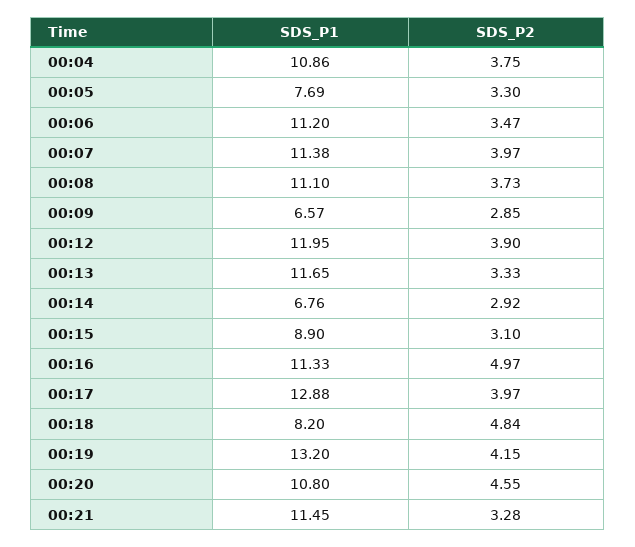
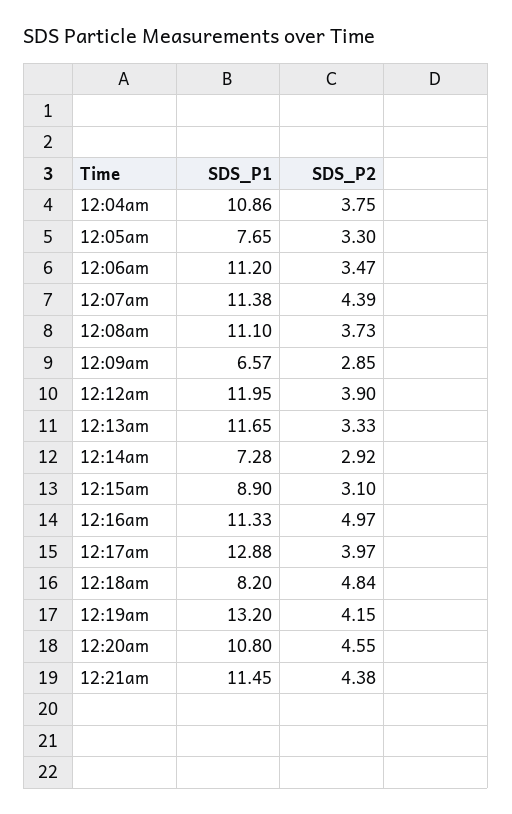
  {
    "SDS_P1": {
      "00:04": 10.86,
-     "00:05": 7.69,
+     "00:05": 7.65,
      "00:06": 11.2,
      "00:07": 11.38,
      "00:08": 11.1,
      "00:09": 6.57,
      "00:12": 11.95,
      "00:13": 11.65,
-     "00:14": 6.76,
+     "00:14": 7.28,
      "00:15": 8.9,
      "00:16": 11.33,
      "00:17": 12.88,
      "00:18": 8.2,
      "00:19": 13.2,
      "00:20": 10.8,
      "00:21": 11.45
    },
    "SDS_P2": {
      "00:04": 3.75,
      "00:05": 3.3,
      "00:06": 3.47,
-     "00:07": 3.97,
+     "00:07": 4.39,
      "00:08": 3.73,
      "00:09": 2.85,
      "00:12": 3.9,
      "00:13": 3.33,
      "00:14": 2.92,
      "00:15": 3.1,
      "00:16": 4.97,
      "00:17": 3.97,
      "00:18": 4.84,
      "00:19": 4.15,
      "00:20": 4.55,
-     "00:21": 3.28
+     "00:21": 4.38
    }
  }

